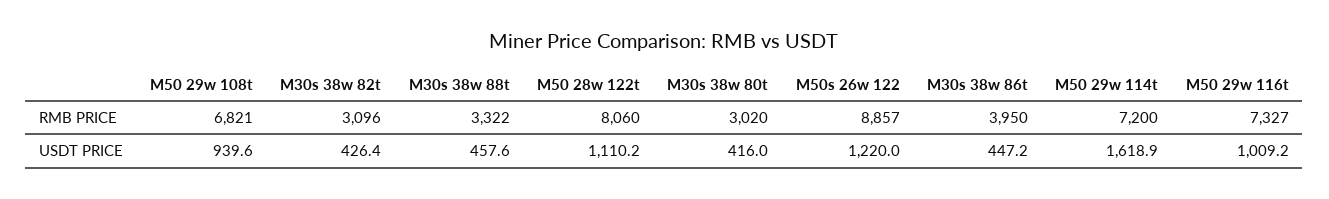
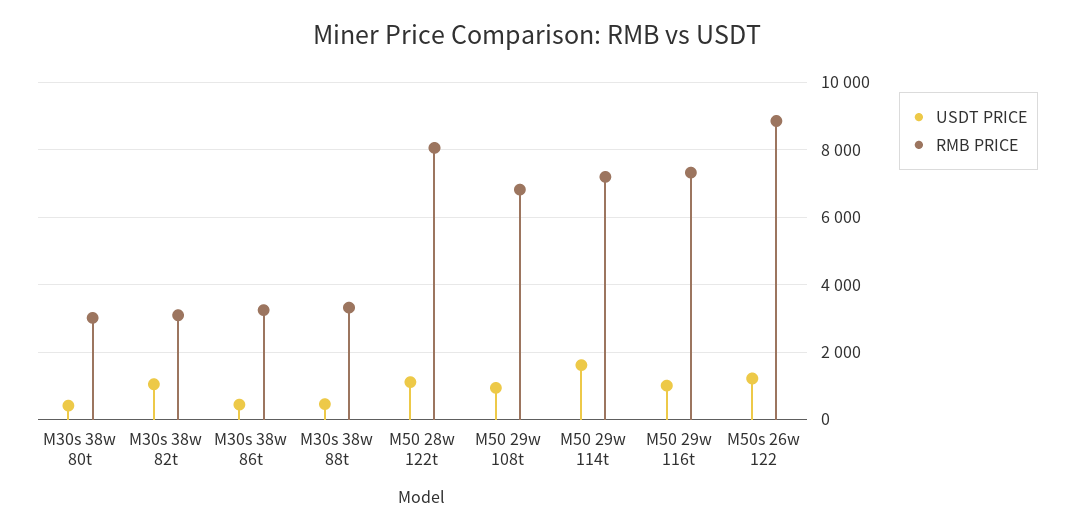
  {
    "RMB PRICE": {
      "M50 29w 108t": 6821,
      "M30s 38w 82t": 3096,
      "M30s 38w 88t": 3322,
      "M50 28w 122t": 8060,
      "M30s 38w 80t": 3020,
      "M50s 26w 122": 8857,
-     "M30s 38w 86t": 3950,
+     "M30s 38w 86t": 3200,
      "M50 29w 114t": 7200,
      "M50 29w 116t": 7327
    },
    "USDT PRICE": {
      "M50 29w 108t": 939.6,
-     "M30s 38w 82t": 426.4,
+     "M30s 38w 82t": 1000,
      "M30s 38w 88t": 457.6,
      "M50 28w 122t": 1110.2,
      "M30s 38w 80t": 416,
      "M50s 26w 122": 1220,
      "M30s 38w 86t": 447.2,
      "M50 29w 114t": 1618.9,
      "M50 29w 116t": 1009.2
    }
  }

